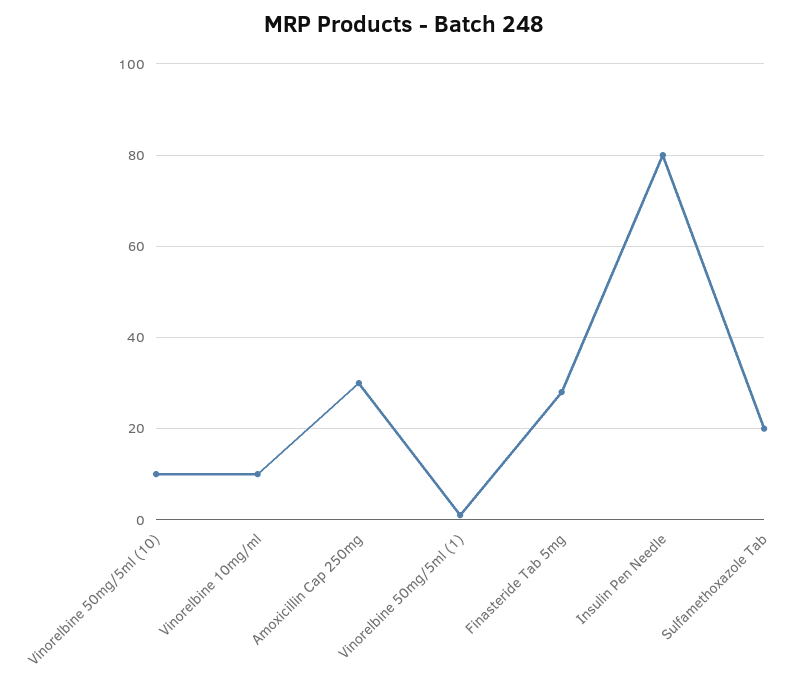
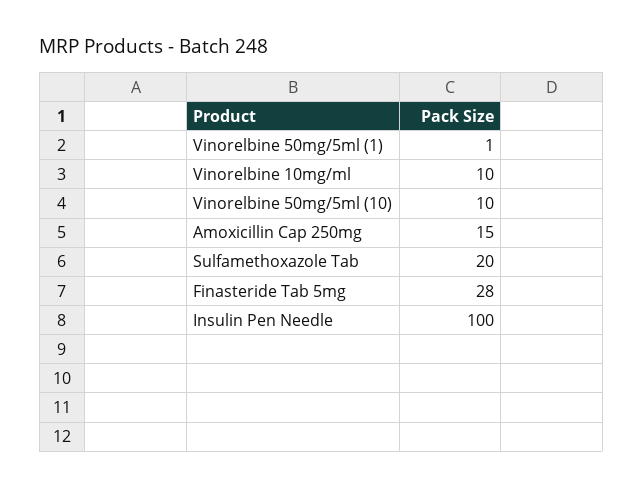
  {
    "Vinorelbine 50mg/5ml (10)": 10,
    "Vinorelbine 10mg/ml": 10,
-   "Amoxicillin Cap 250mg": 30,
+   "Amoxicillin Cap 250mg": 15,
    "Vinorelbine 50mg/5ml (1)": 1,
    "Finasteride Tab 5mg": 28,
-   "Insulin Pen Needle": 80,
+   "Insulin Pen Needle": 100,
    "Sulfamethoxazole Tab": 20
  }

